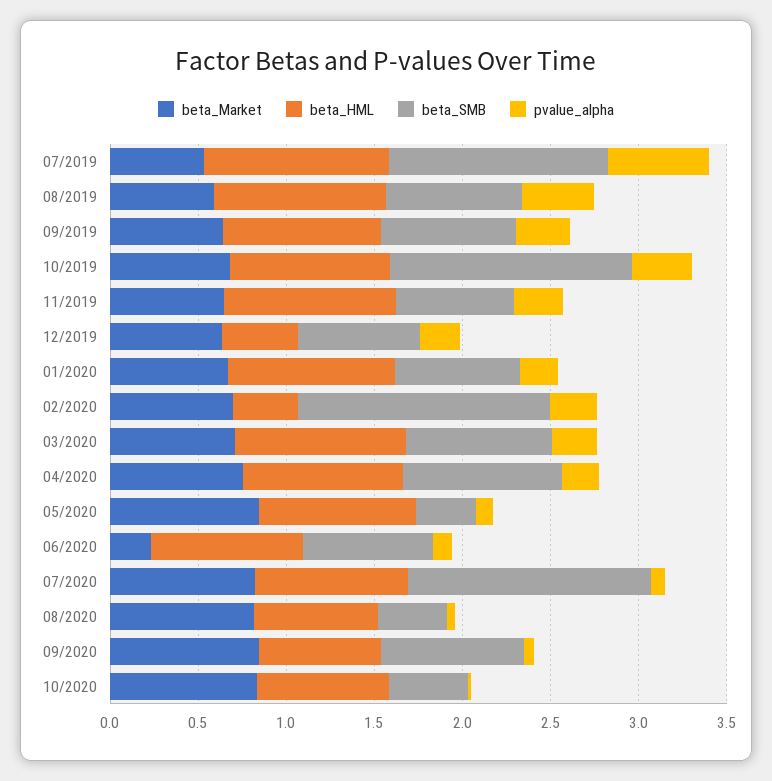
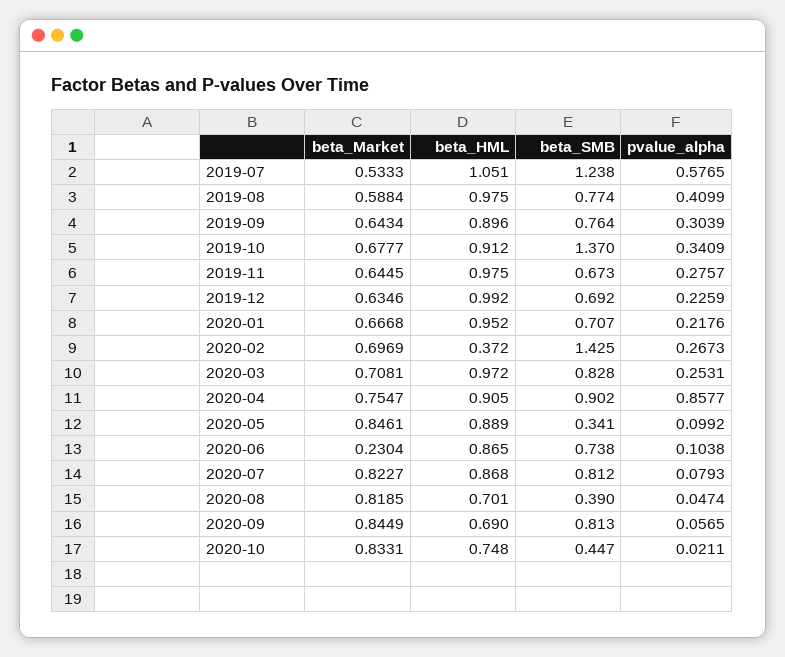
  {
    "beta_Market": {
      "07/2019": 0.5333,
      "08/2019": 0.5884,
      "09/2019": 0.6434,
      "10/2019": 0.6777,
      "11/2019": 0.6445,
      "12/2019": 0.6346,
      "01/2020": 0.6668,
      "02/2020": 0.6969,
      "03/2020": 0.7081,
      "04/2020": 0.7547,
      "05/2020": 0.8461,
      "06/2020": 0.2304,
      "07/2020": 0.8227,
      "08/2020": 0.8185,
      "09/2020": 0.8449,
      "10/2020": 0.8331
    },
    "beta_HML": {
      "07/2019": 1.051,
      "08/2019": 0.975,
      "09/2019": 0.896,
      "10/2019": 0.912,
      "11/2019": 0.975,
-     "12/2019": 0.4,
+     "12/2019": 0.992,
      "01/2020": 0.952,
      "02/2020": 0.372,
      "03/2020": 0.972,
      "04/2020": 0.905,
      "05/2020": 0.889,
      "06/2020": 0.865,
      "07/2020": 0.868,
      "08/2020": 0.701,
      "09/2020": 0.69,
      "10/2020": 0.748
    },
    "beta_SMB": {
      "07/2019": 1.238,
      "08/2019": 0.774,
      "09/2019": 0.764,
      "10/2019": 1.37,
      "11/2019": 0.673,
      "12/2019": 0.692,
      "01/2020": 0.707,
      "02/2020": 1.425,
      "03/2020": 0.828,
      "04/2020": 0.902,
      "05/2020": 0.341,
      "06/2020": 0.738,
-     "07/2020": 1.4,
+     "07/2020": 0.812,
      "08/2020": 0.39,
      "09/2020": 0.813,
      "10/2020": 0.447
    },
    "pvalue_alpha": {
      "07/2019": 0.5765,
      "08/2019": 0.4099,
      "09/2019": 0.3039,
      "10/2019": 0.3409,
      "11/2019": 0.2757,
      "12/2019": 0.2259,
      "01/2020": 0.2176,
      "02/2020": 0.2673,
      "03/2020": 0.2531,
-     "04/2020": 0.2,
+     "04/2020": 0.8577,
      "05/2020": 0.0992,
      "06/2020": 0.1038,
      "07/2020": 0.0793,
      "08/2020": 0.0474,
      "09/2020": 0.0565,
      "10/2020": 0.0211
    }
  }

